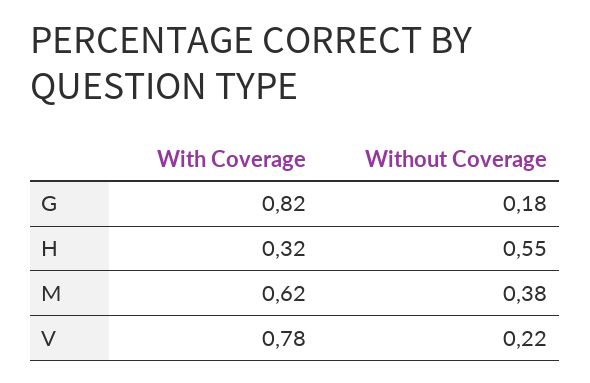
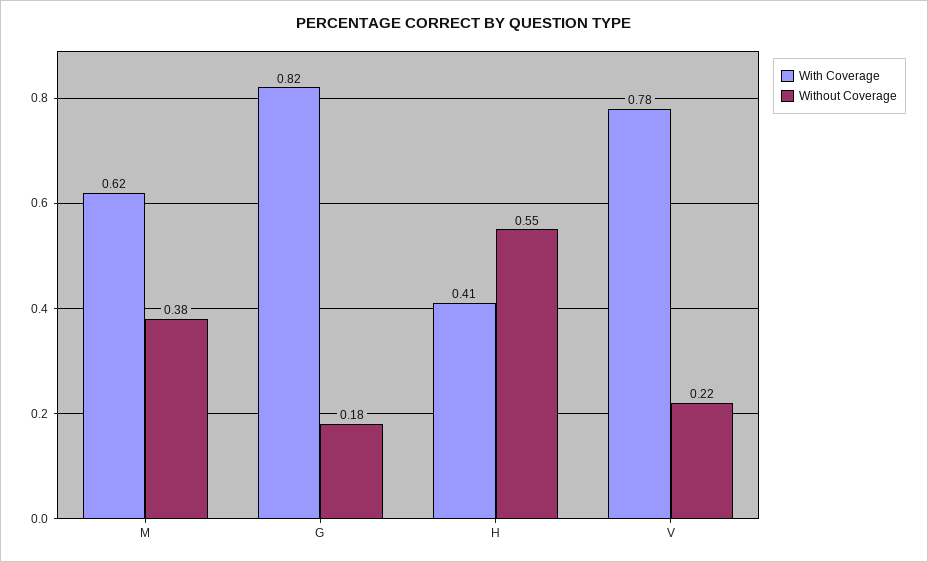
  {
    "With Coverage": {
      "G": 0.82,
-     "H": 0.32,
+     "H": 0.41,
      "M": 0.62,
      "V": 0.78
    },
    "Without Coverage": {
      "G": 0.18,
      "H": 0.55,
      "M": 0.38,
      "V": 0.22
    }
  }

